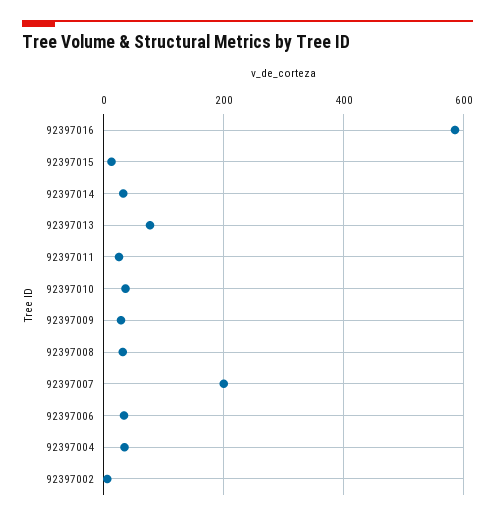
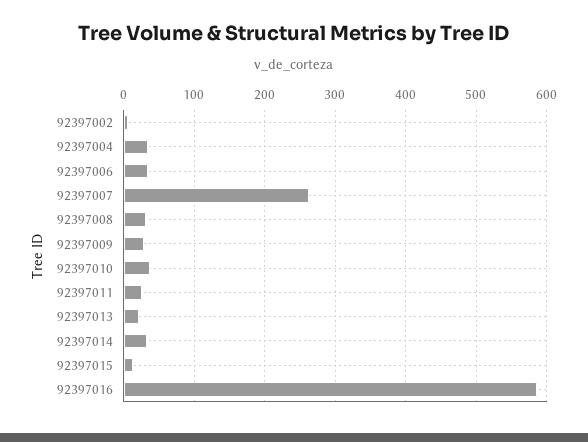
  {
    "92397016": 590,
    "92397015": 10,
    "92397014": 30,
-   "92397013": 80,
+   "92397013": 20,
    "92397011": 30,
    "92397010": 40,
    "92397009": 30,
    "92397008": 30,
-   "92397007": 200,
+   "92397007": 260,
    "92397006": 30,
    "92397004": 30,
    "92397002": 10
  }

